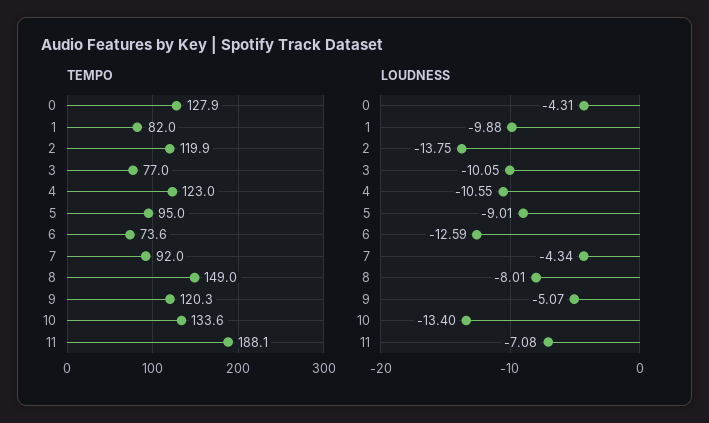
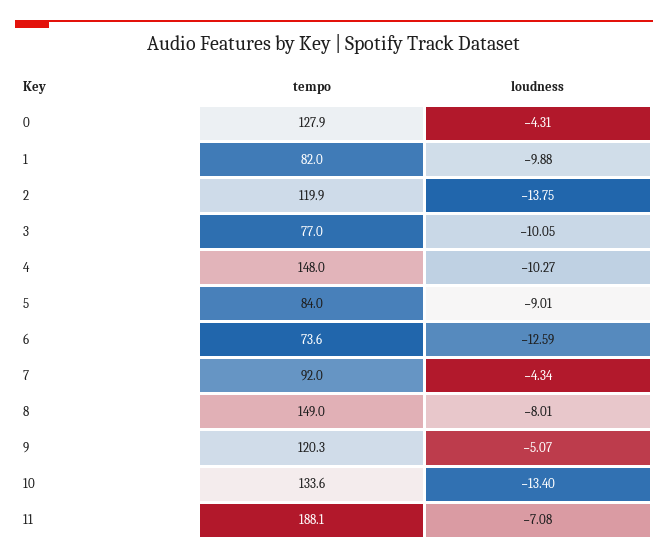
  {
    "TEMPO": {
      "0": 127.9,
      "1": 82,
      "2": 119.9,
      "3": 77,
-     "4": 123,
+     "4": 148,
-     "5": 95,
+     "5": 84,
      "6": 73.6,
      "7": 92,
      "8": 149,
      "9": 120.3,
      "10": 133.6,
      "11": 188.1
    },
    "LOUDNESS": {
      "0": -4.31,
      "1": -9.88,
      "2": -13.75,
      "3": -10.05,
-     "4": -10.55,
+     "4": -10.27,
      "5": -9.01,
      "6": -12.59,
      "7": -4.34,
      "8": -8.01,
      "9": -5.07,
      "10": -13.4,
      "11": -7.08
    }
  }

